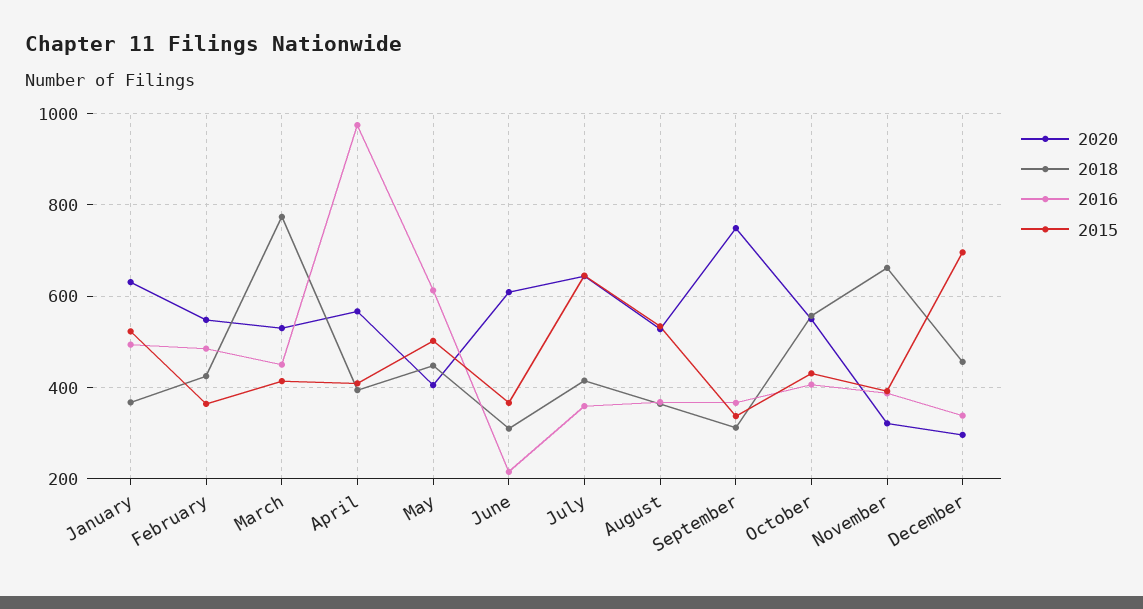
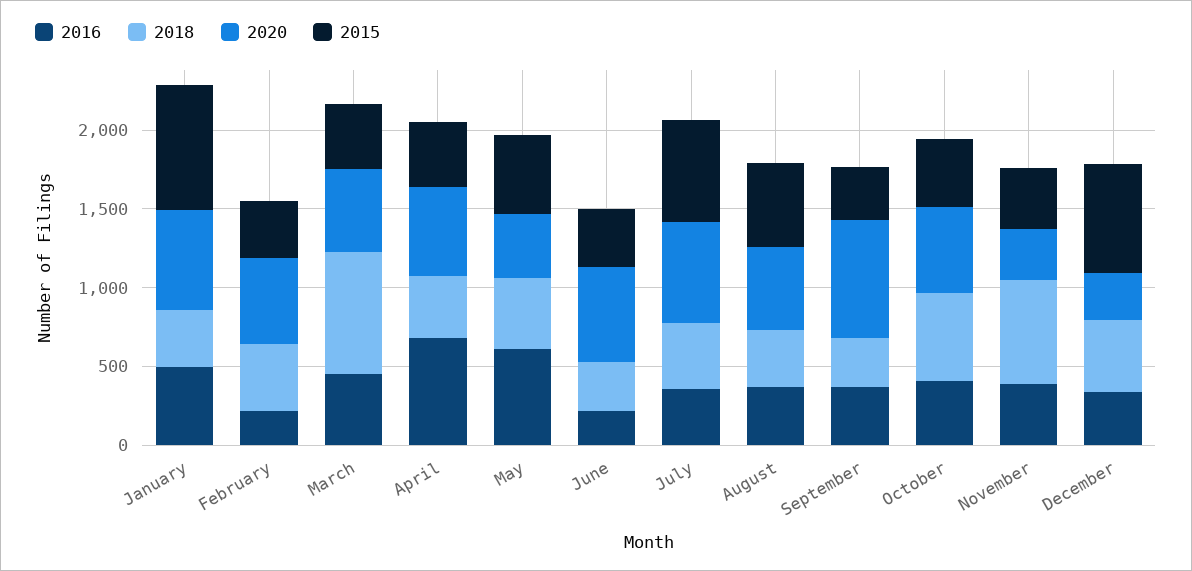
  {
    "2020": {
      "January": 640,
      "February": 540,
      "March": 540,
      "April": 560,
      "May": 400,
      "June": 600,
      "July": 640,
      "August": 520,
      "September": 740,
      "October": 560,
      "November": 320,
      "December": 300
    },
    "2018": {
      "January": 360,
      "February": 420,
      "March": 780,
      "April": 400,
      "May": 440,
      "June": 320,
      "July": 420,
      "August": 360,
      "September": 320,
      "October": 560,
      "November": 660,
      "December": 460
    },
    "2016": {
      "January": 500,
-     "February": 480,
+     "February": 200,
      "March": 460,
-     "April": 980,
+     "April": 700,
      "May": 620,
      "June": 220,
      "July": 360,
      "August": 360,
      "September": 360,
      "October": 400,
      "November": 380,
      "December": 340
    },
    "2015": {
-     "January": 520,
+     "January": 800,
      "February": 360,
      "March": 420,
      "April": 400,
      "May": 500,
      "June": 360,
      "July": 640,
      "August": 540,
      "September": 340,
      "October": 440,
      "November": 400,
      "December": 700
    }
  }

